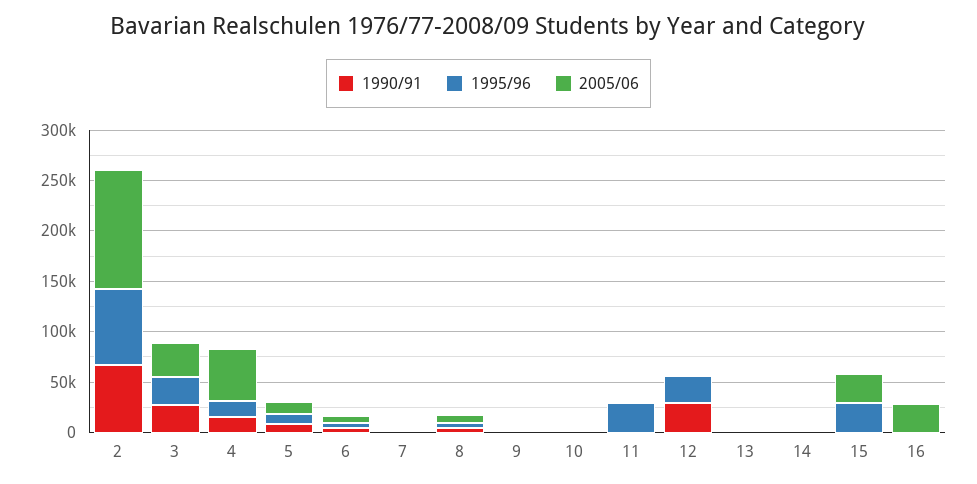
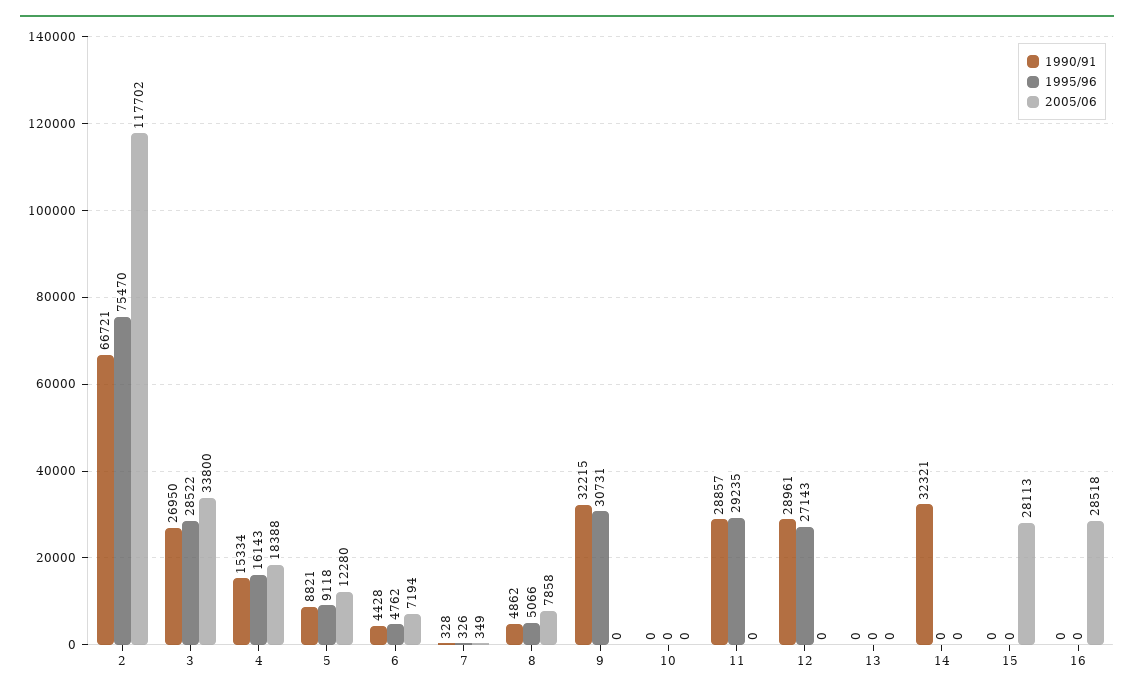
  {
    "1990/91": {
      "2": 66721,
      "3": 26950,
      "4": 15334,
      "5": 8821,
      "6": 4428,
      "7": 328,
      "8": 4862,
-     "9": 0,
+     "9": 32215,
      "10": 0,
-     "11": 0,
+     "11": 28857,
      "12": 28961,
      "13": 0,
-     "14": 0,
+     "14": 32321,
      "15": 0,
      "16": 0
    },
    "1995/96": {
      "2": 75470,
      "3": 28522,
      "4": 16143,
      "5": 9118,
      "6": 4762,
      "7": 326,
      "8": 5066,
-     "9": 0,
+     "9": 30731,
      "10": 0,
      "11": 29235,
      "12": 27143,
      "13": 0,
      "14": 0,
-     "15": 30000,
+     "15": 0,
      "16": 0
    },
    "2005/06": {
      "2": 117702,
      "3": 33800,
-     "4": 50000,
+     "4": 18388,
      "5": 12280,
      "6": 7194,
      "7": 349,
      "8": 7858,
      "9": 0,
      "10": 0,
      "11": 0,
      "12": 0,
      "13": 0,
      "14": 0,
      "15": 28113,
      "16": 28518
    }
  }

